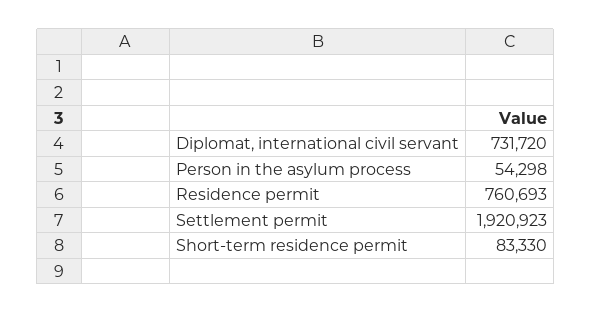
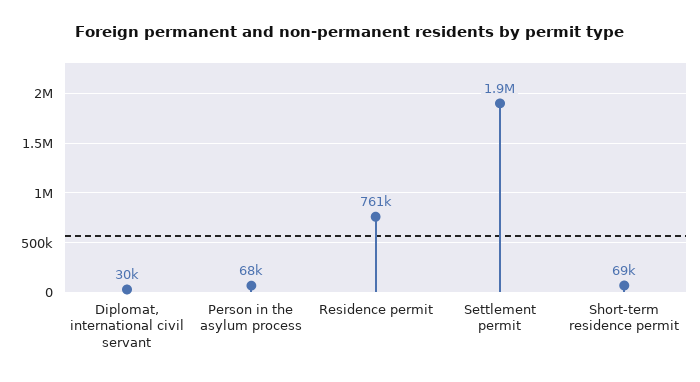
  {
-   "Diplomat, international civil servant": 731720,
+   "Diplomat, international civil servant": 30000,
-   "Person in the asylum process": 54298,
+   "Person in the asylum process": 68000,
    "Residence permit": 760693,
    "Settlement permit": 1920923,
-   "Short-term residence permit": 83330
+   "Short-term residence permit": 69000
  }

